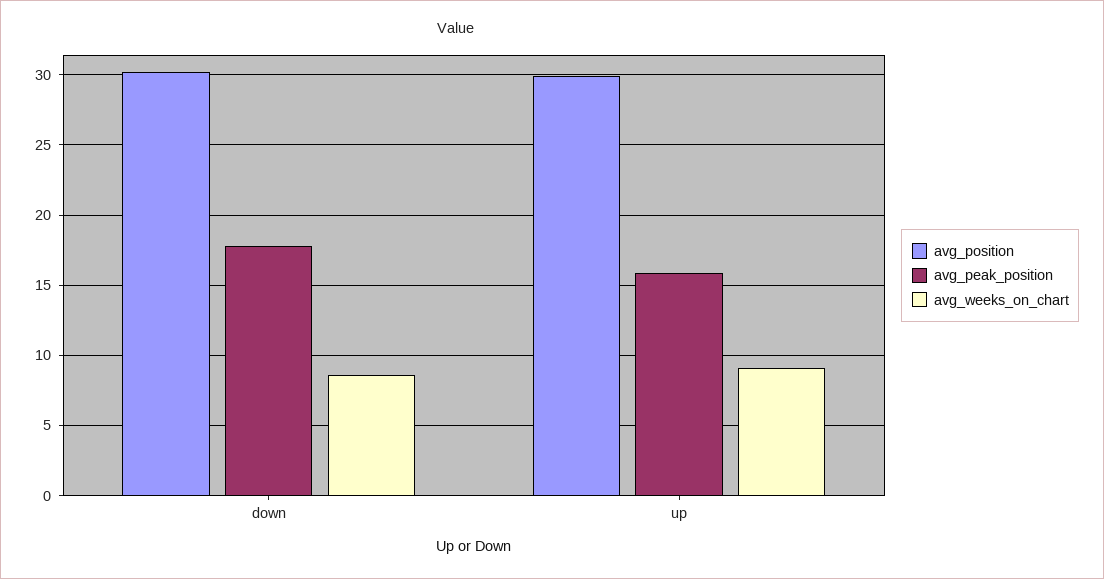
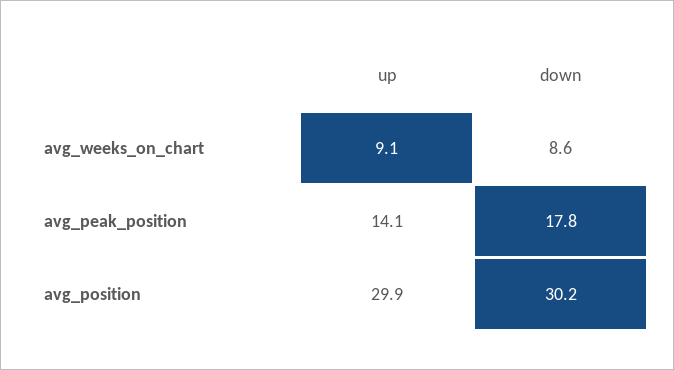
  {
    "avg_position": {
      "down": 30.2,
      "up": 29.9
    },
    "avg_peak_position": {
      "down": 17.8,
-     "up": 16
+     "up": 14.1
    },
    "avg_weeks_on_chart": {
      "down": 8.6,
      "up": 9.1
    }
  }

